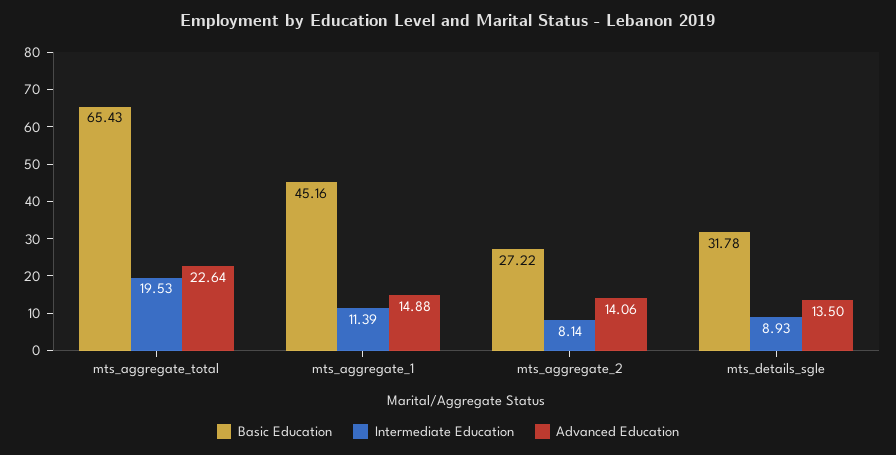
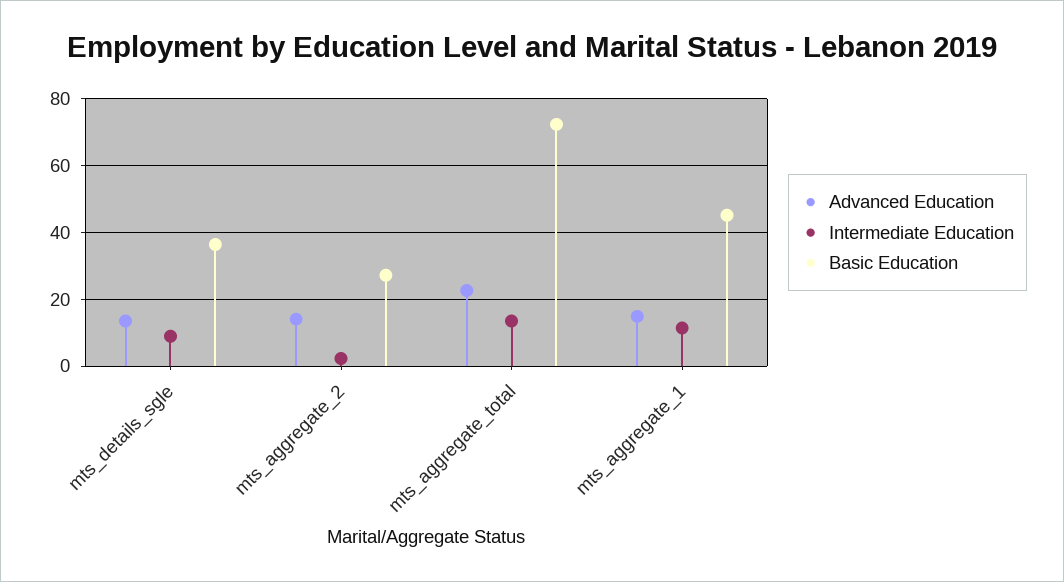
  {
    "Basic Education": {
-     "mts_aggregate_total": 65.43,
+     "mts_aggregate_total": 72,
      "mts_aggregate_1": 45.16,
      "mts_aggregate_2": 27.22,
-     "mts_details_sgle": 31.78
+     "mts_details_sgle": 36
    },
    "Intermediate Education": {
-     "mts_aggregate_total": 19.53,
+     "mts_aggregate_total": 14,
      "mts_aggregate_1": 11.39,
-     "mts_aggregate_2": 8.14,
+     "mts_aggregate_2": 2,
      "mts_details_sgle": 8.93
    },
    "Advanced Education": {
      "mts_aggregate_total": 22.64,
      "mts_aggregate_1": 14.88,
      "mts_aggregate_2": 14.06,
      "mts_details_sgle": 13.5
    }
  }

